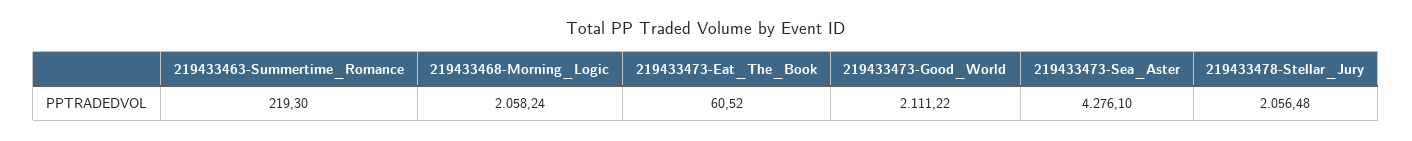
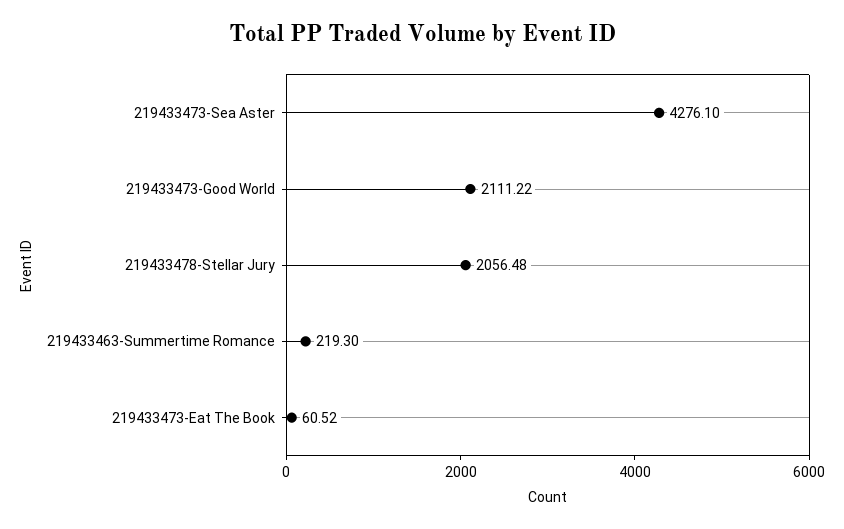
  {
    "219433463-Summertime_Romance": 219.3,
-   "219433468-Morning_Logic": 2058.24,
    "219433473-Eat_The_Book": 60.52,
    "219433473-Good_World": 2111.22,
    "219433473-Sea_Aster": 4276.1,
    "219433478-Stellar_Jury": 2056.48
  }

